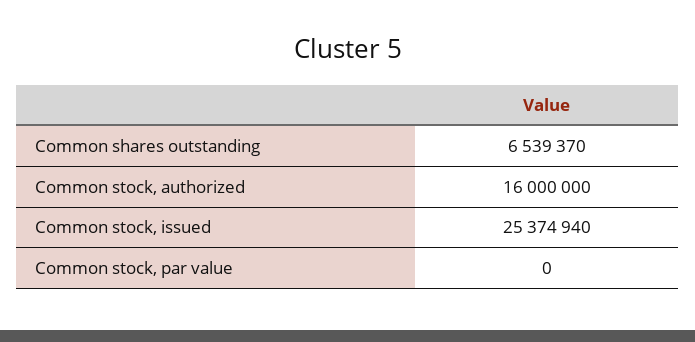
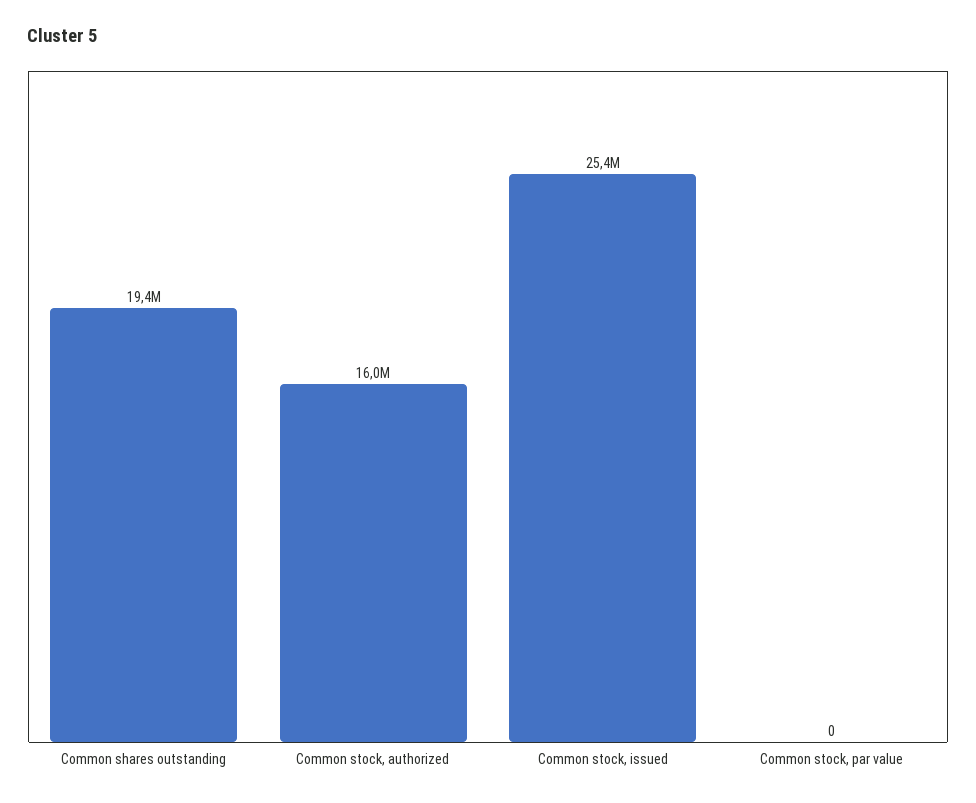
  {
-   "Common shares outstanding": 6539370,
+   "Common shares outstanding": 19400000,
    "Common stock, authorized": 16000000,
    "Common stock, issued": 25374940,
    "Common stock, par value": 0
  }

